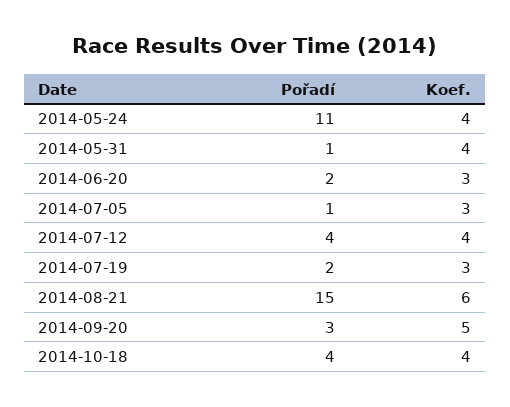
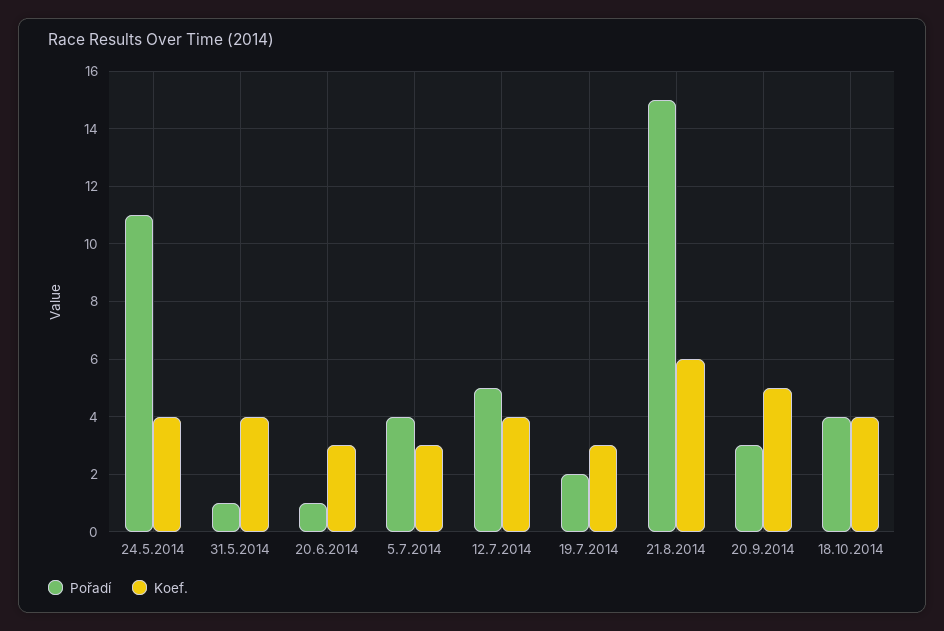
  {
    "Pořadí": {
      "2014-05-24": 11,
      "2014-05-31": 1,
-     "2014-06-20": 2,
+     "2014-06-20": 1,
-     "2014-07-05": 1,
+     "2014-07-05": 4,
-     "2014-07-12": 4,
+     "2014-07-12": 5,
      "2014-07-19": 2,
      "2014-08-21": 15,
      "2014-09-20": 3,
      "2014-10-18": 4
    },
    "Koef.": {
      "2014-05-24": 4,
      "2014-05-31": 4,
      "2014-06-20": 3,
      "2014-07-05": 3,
      "2014-07-12": 4,
      "2014-07-19": 3,
      "2014-08-21": 6,
      "2014-09-20": 5,
      "2014-10-18": 4
    }
  }

